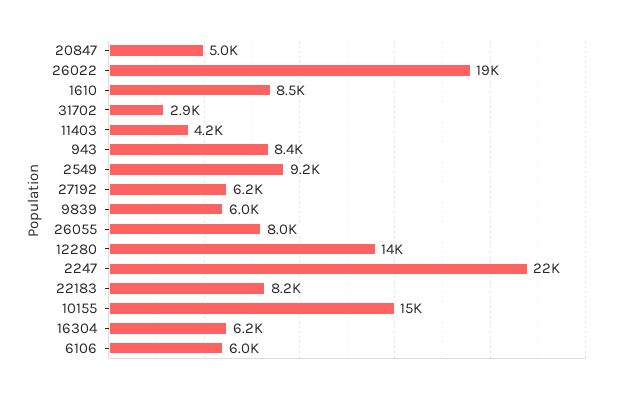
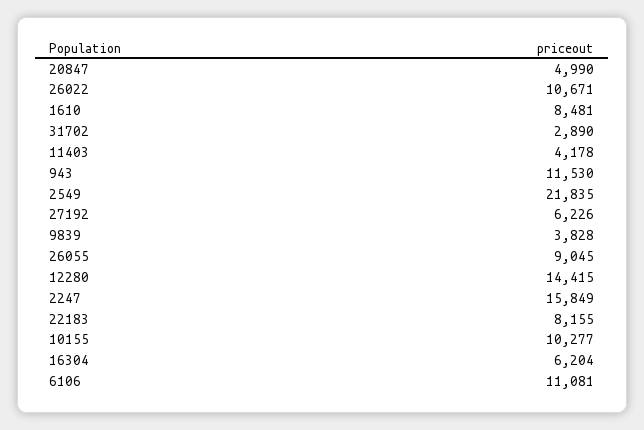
  {
    "20847": 4990,
-   "26022": 19000,
+   "26022": 10671,
    "1610": 8481,
    "31702": 2890,
    "11403": 4178,
-   "943": 8400,
+   "943": 11530,
-   "2549": 9200,
+   "2549": 21835,
    "27192": 6226,
-   "9839": 6000,
+   "9839": 3828,
-   "26055": 8000,
+   "26055": 9045,
    "12280": 14415,
-   "2247": 22000,
+   "2247": 15849,
    "22183": 8155,
-   "10155": 15000,
+   "10155": 10277,
    "16304": 6204,
-   "6106": 6000
+   "6106": 11081
  }

